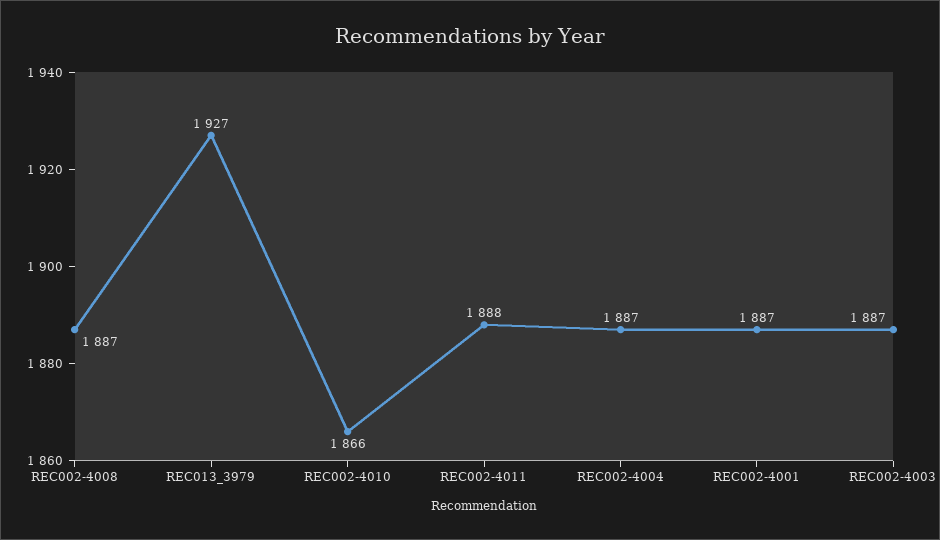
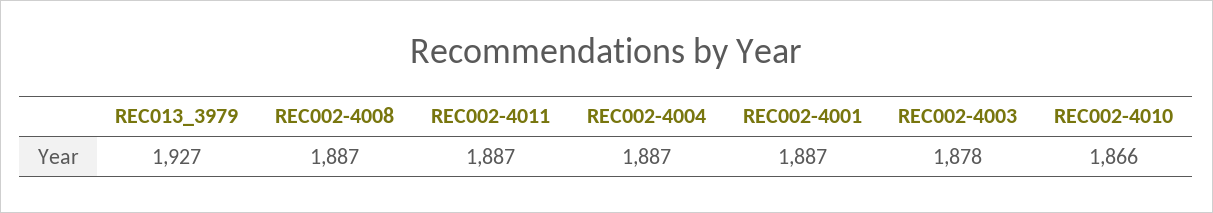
  {
    "REC002-4008": 1887,
    "REC013_3979": 1927,
    "REC002-4010": 1866,
-   "REC002-4011": 1888,
+   "REC002-4011": 1887,
    "REC002-4004": 1887,
    "REC002-4001": 1887,
-   "REC002-4003": 1887
+   "REC002-4003": 1878
  }

